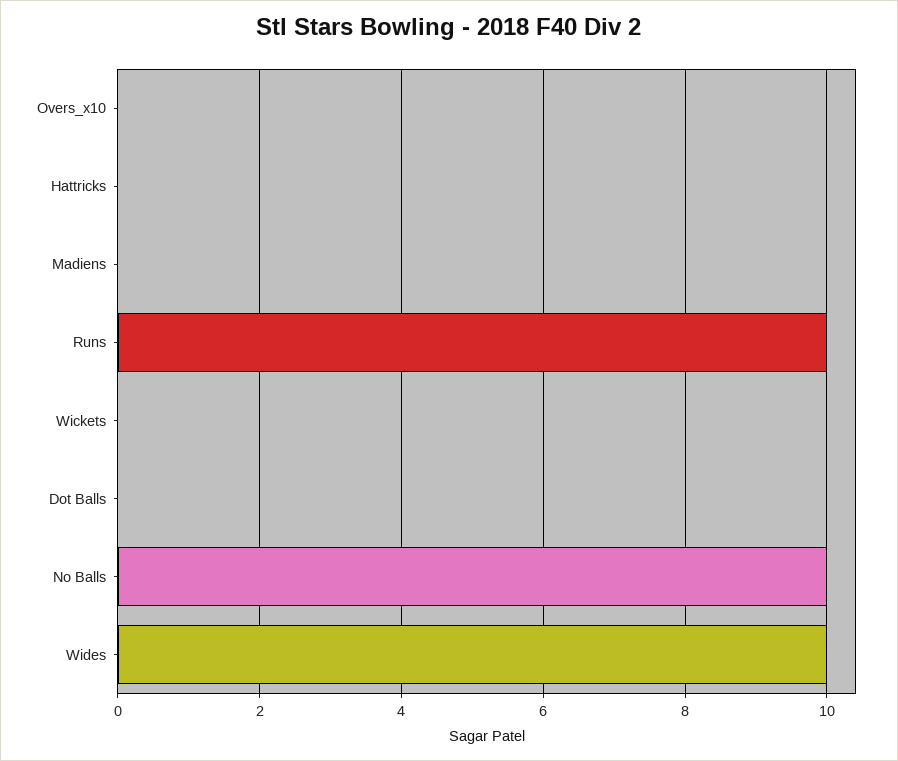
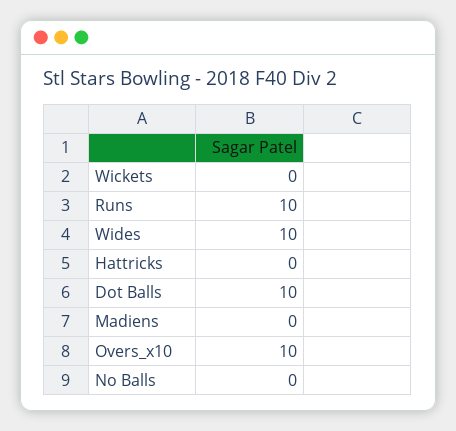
  {
-   "Overs_x10": 0,
+   "Overs_x10": 10,
    "Hattricks": 0,
    "Madiens": 0,
    "Runs": 10,
    "Wickets": 0,
-   "Dot Balls": 0,
+   "Dot Balls": 10,
-   "No Balls": 10,
+   "No Balls": 0,
    "Wides": 10
  }

